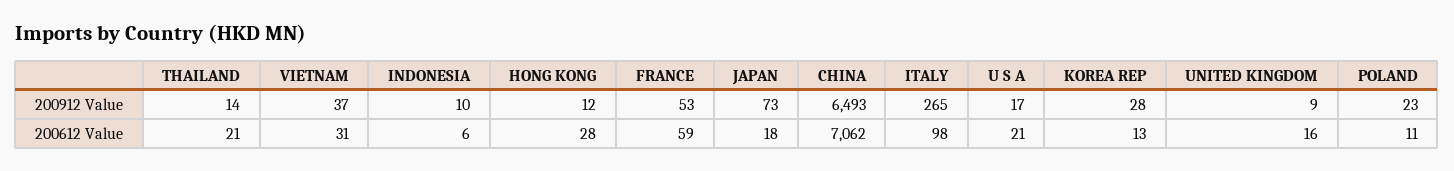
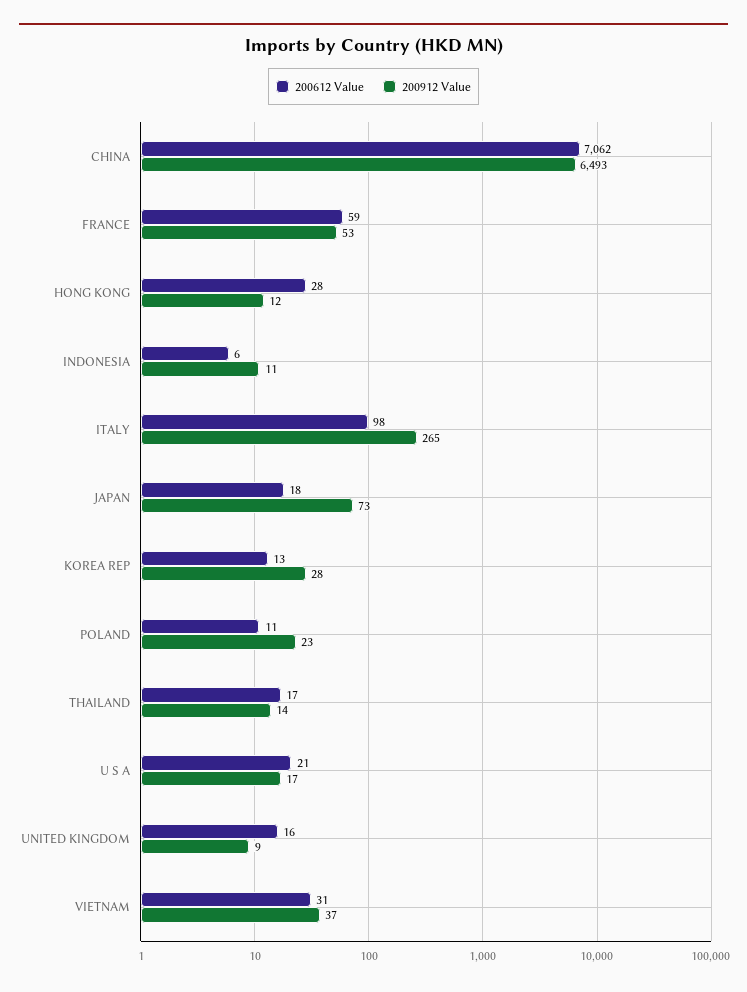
  {
    "200912 Value": {
      "THAILAND": 14,
      "VIETNAM": 37,
-     "INDONESIA": 10,
+     "INDONESIA": 11,
      "HONG KONG": 12,
      "FRANCE": 53,
      "JAPAN": 73,
      "CHINA": 6493,
      "ITALY": 265,
      "U S A": 17,
      "KOREA REP": 28,
      "UNITED KINGDOM": 9,
      "POLAND": 23
    },
    "200612 Value": {
-     "THAILAND": 21,
+     "THAILAND": 17,
      "VIETNAM": 31,
      "INDONESIA": 6,
      "HONG KONG": 28,
      "FRANCE": 59,
      "JAPAN": 18,
      "CHINA": 7062,
      "ITALY": 98,
      "U S A": 21,
      "KOREA REP": 13,
      "UNITED KINGDOM": 16,
      "POLAND": 11
    }
  }

